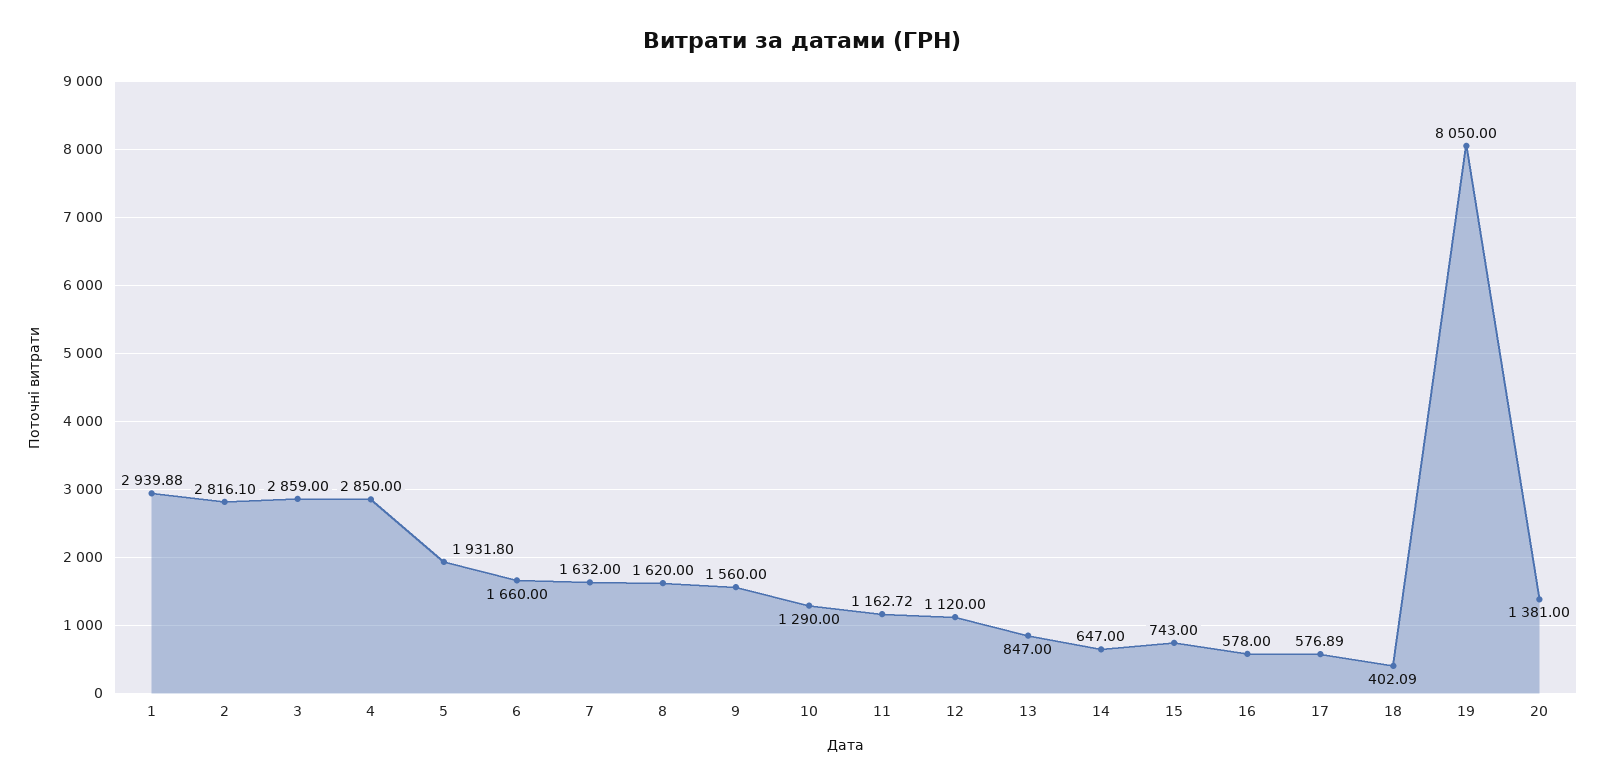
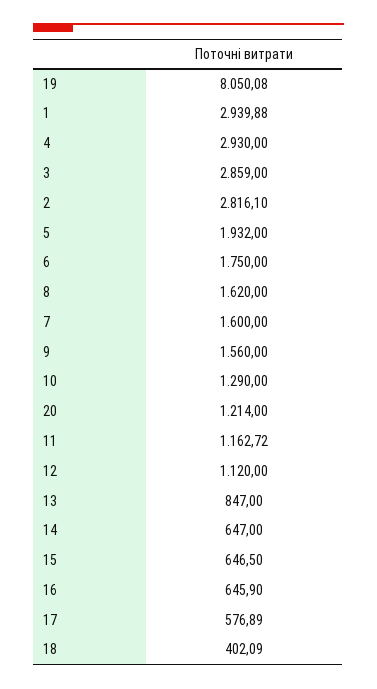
  {
    "1": 2939.88,
    "2": 2816.1,
    "3": 2859,
-   "4": 2850,
+   "4": 2930,
-   "5": 1931.8,
+   "5": 1932,
-   "6": 1660,
+   "6": 1750,
-   "7": 1632,
+   "7": 1600,
    "8": 1620,
    "9": 1560,
    "10": 1290,
    "11": 1162.72,
    "12": 1120,
    "13": 847,
    "14": 647,
-   "15": 743,
+   "15": 646.5,
-   "16": 578,
+   "16": 645.9,
    "17": 576.89,
    "18": 402.09,
-   "19": 8050,
+   "19": 8050.08,
-   "20": 1381
+   "20": 1214
  }

